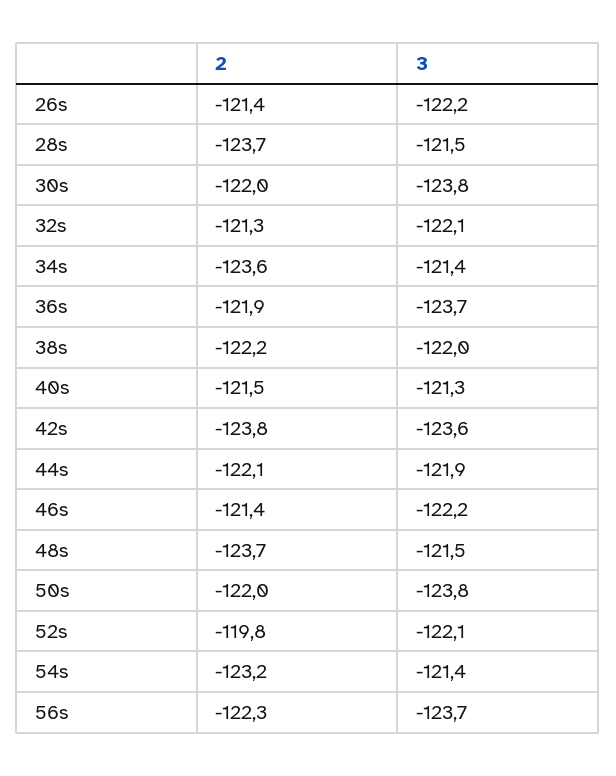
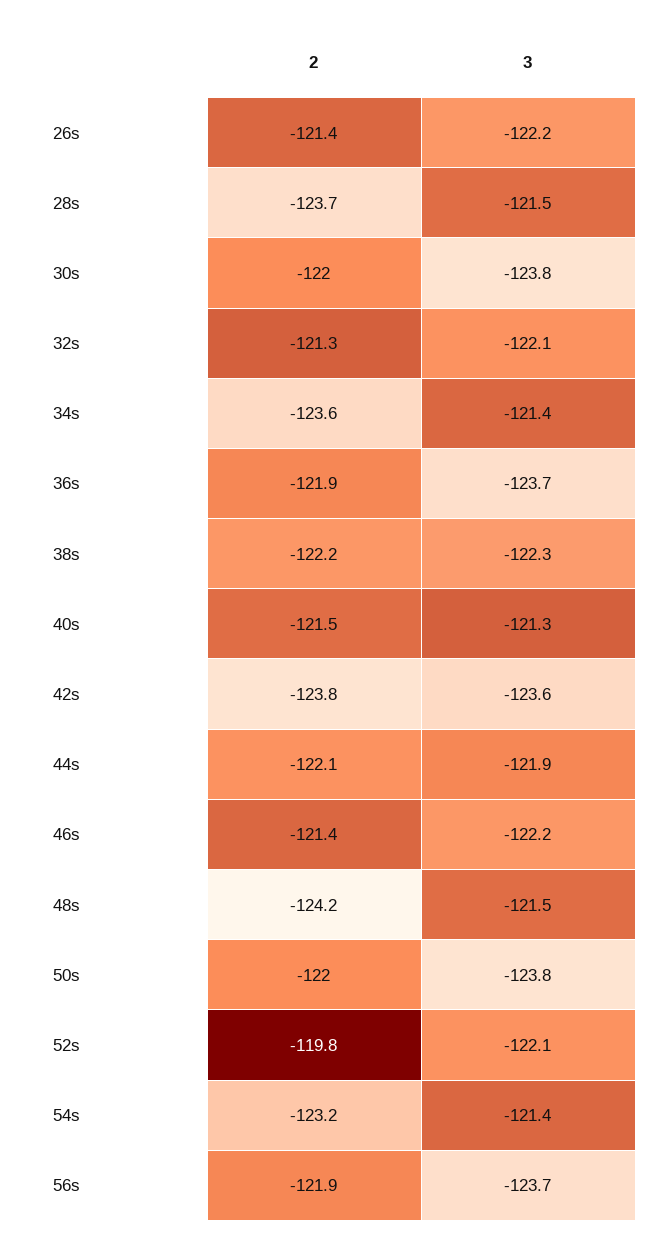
  {
    "2": {
      "26s": -121.4,
      "28s": -123.7,
      "30s": -122,
      "32s": -121.3,
      "34s": -123.6,
      "36s": -121.9,
      "38s": -122.2,
      "40s": -121.5,
      "42s": -123.8,
      "44s": -122.1,
      "46s": -121.4,
-     "48s": -123.7,
+     "48s": -124.2,
      "50s": -122,
      "52s": -119.8,
      "54s": -123.2,
-     "56s": -122.3
+     "56s": -121.9
    },
    "3": {
      "26s": -122.2,
      "28s": -121.5,
      "30s": -123.8,
      "32s": -122.1,
      "34s": -121.4,
      "36s": -123.7,
-     "38s": -122,
+     "38s": -122.3,
      "40s": -121.3,
      "42s": -123.6,
      "44s": -121.9,
      "46s": -122.2,
      "48s": -121.5,
      "50s": -123.8,
      "52s": -122.1,
      "54s": -121.4,
      "56s": -123.7
    }
  }

